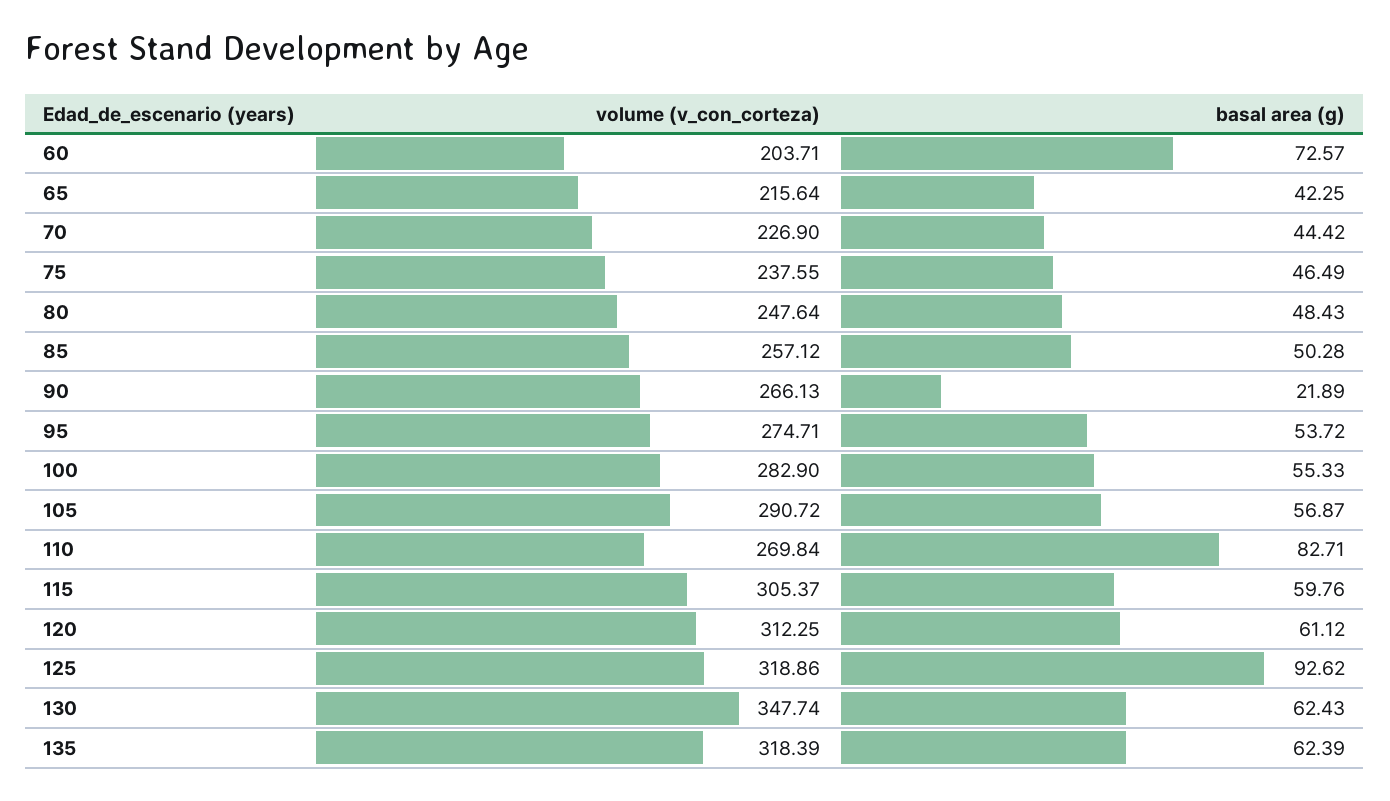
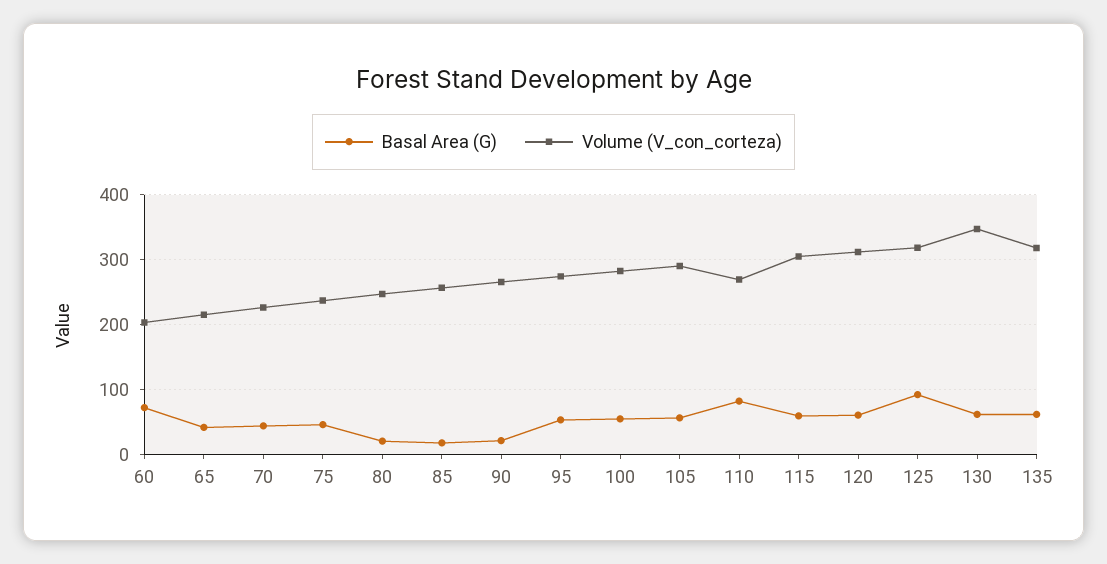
  {
    "volume (v_con_corteza)": {
      "60": 203.71,
      "65": 215.64,
      "70": 226.9,
      "75": 237.55,
      "80": 247.64,
      "85": 257.12,
      "90": 266.13,
      "95": 274.71,
      "100": 282.9,
      "105": 290.72,
      "110": 269.84,
      "115": 305.37,
      "120": 312.25,
      "125": 318.86,
      "130": 347.74,
      "135": 318.39
    },
    "basal area (g)": {
      "60": 72.57,
      "65": 42.25,
      "70": 44.42,
      "75": 46.49,
-     "80": 48.43,
+     "80": 20,
-     "85": 50.28,
+     "85": 20,
      "90": 21.89,
      "95": 53.72,
      "100": 55.33,
      "105": 56.87,
      "110": 82.71,
      "115": 59.76,
      "120": 61.12,
      "125": 92.62,
      "130": 62.43,
      "135": 62.39
    }
  }

